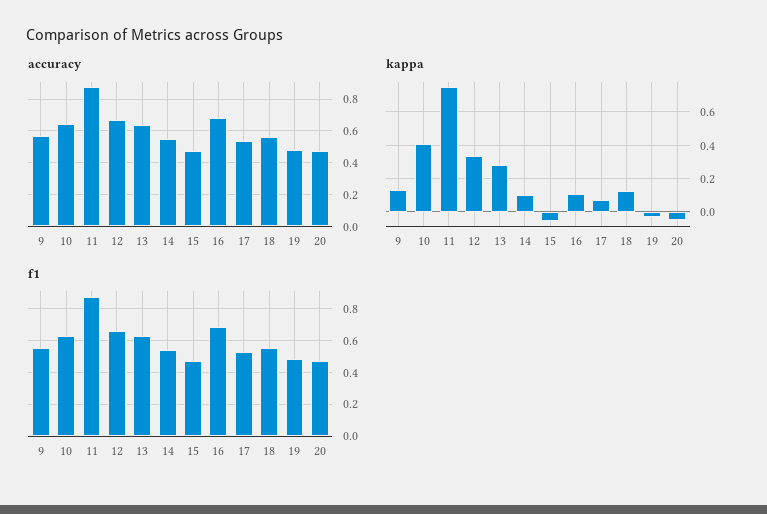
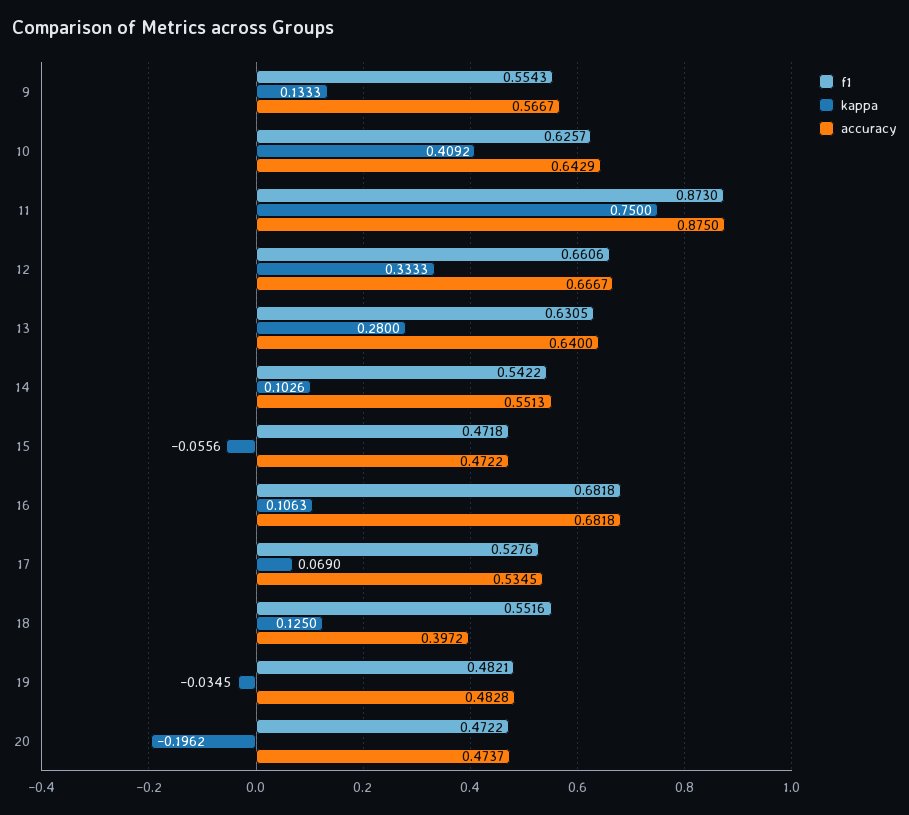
  {
    "accuracy": {
      "9": 0.5667,
      "10": 0.6429,
      "11": 0.875,
      "12": 0.6667,
      "13": 0.64,
      "14": 0.5513,
      "15": 0.4722,
      "16": 0.6818,
      "17": 0.5345,
-     "18": 0.55,
+     "18": 0.3972,
      "19": 0.4828,
      "20": 0.4737
    },
    "kappa": {
      "9": 0.1333,
      "10": 0.4092,
      "11": 0.75,
      "12": 0.3333,
      "13": 0.28,
      "14": 0.1026,
      "15": -0.0556,
      "16": 0.1063,
      "17": 0.069,
      "18": 0.125,
      "19": -0.0345,
-     "20": -0.05
+     "20": -0.1962
    },
    "f1": {
      "9": 0.5543,
      "10": 0.6257,
      "11": 0.873,
      "12": 0.6606,
      "13": 0.6305,
      "14": 0.5422,
      "15": 0.4718,
      "16": 0.6818,
      "17": 0.5276,
      "18": 0.5516,
      "19": 0.4821,
      "20": 0.4722
    }
  }

